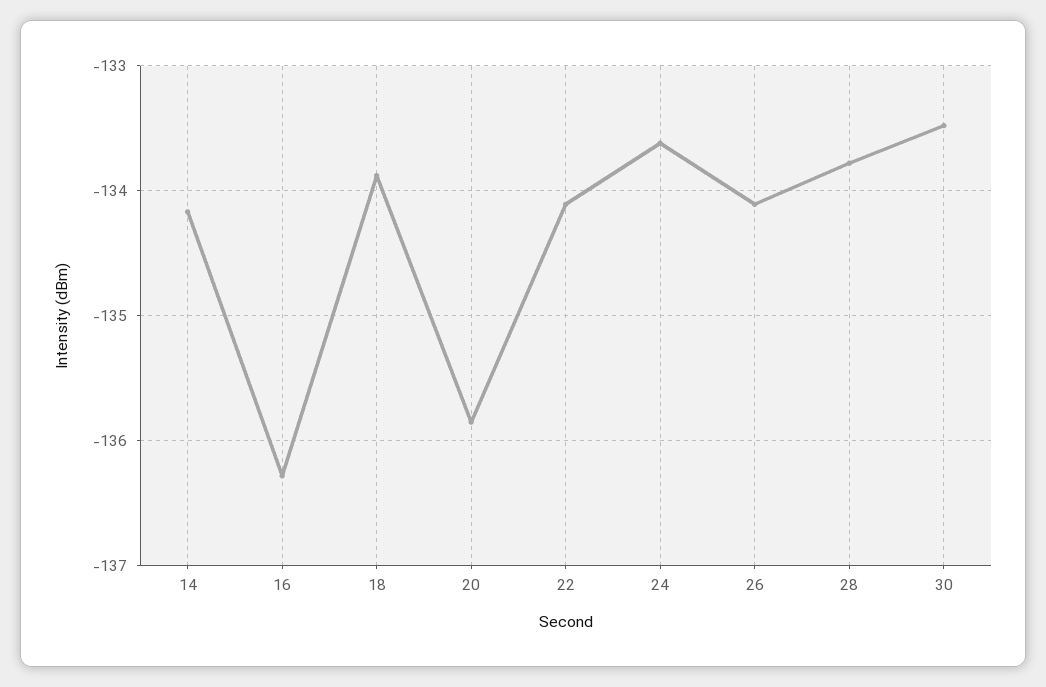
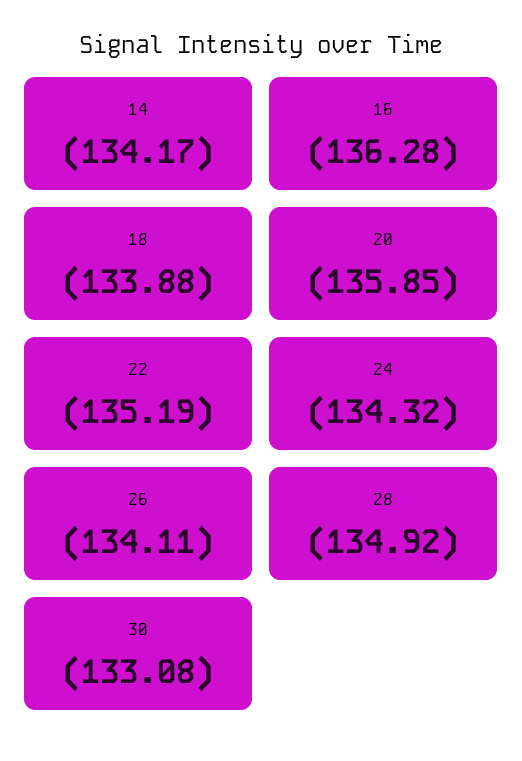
  {
    "14": -134.17,
    "16": -136.28,
    "18": -133.88,
    "20": -135.85,
-   "22": -134.1,
+   "22": -135.19,
-   "24": -133.6,
+   "24": -134.32,
    "26": -134.11,
-   "28": -133.8,
+   "28": -134.92,
-   "30": -133.5
+   "30": -133.08
  }

